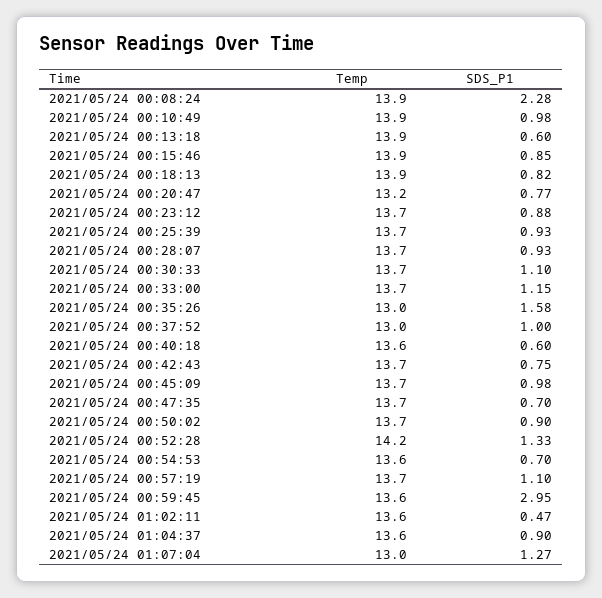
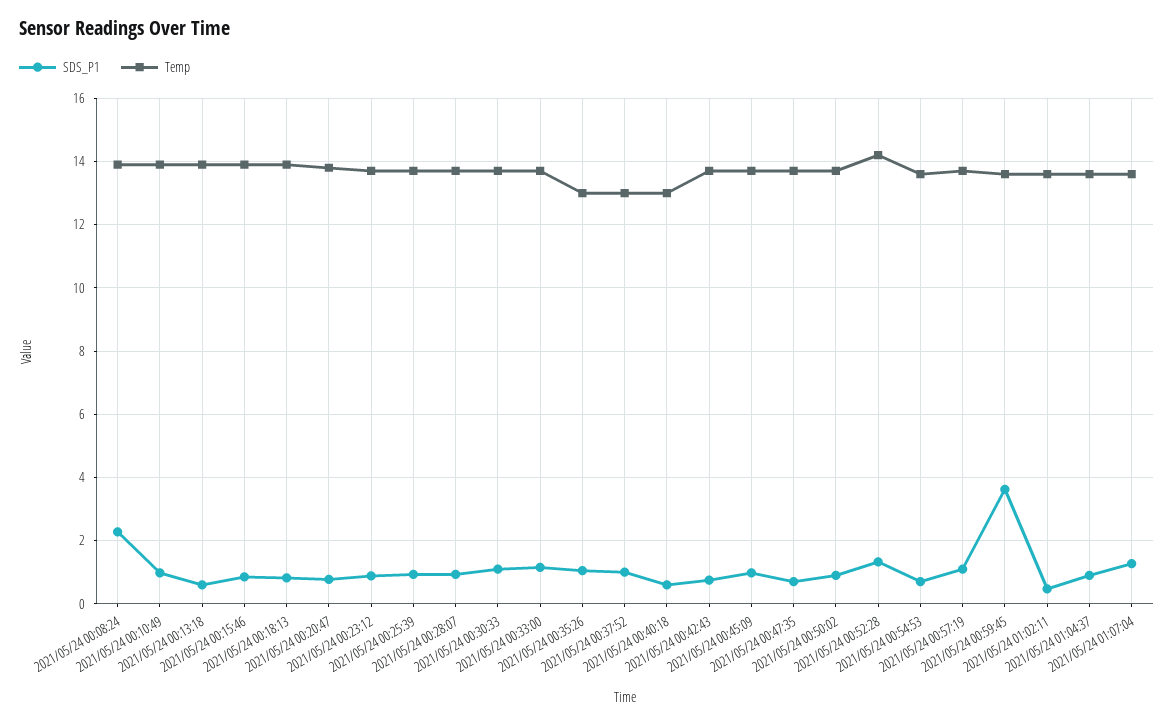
  {
    "Temp": {
      "2021/05/24 00:08:24": 13.9,
      "2021/05/24 00:10:49": 13.9,
      "2021/05/24 00:13:18": 13.9,
      "2021/05/24 00:15:46": 13.9,
      "2021/05/24 00:18:13": 13.9,
-     "2021/05/24 00:20:47": 13.2,
+     "2021/05/24 00:20:47": 13.8,
      "2021/05/24 00:23:12": 13.7,
      "2021/05/24 00:25:39": 13.7,
      "2021/05/24 00:28:07": 13.7,
      "2021/05/24 00:30:33": 13.7,
      "2021/05/24 00:33:00": 13.7,
      "2021/05/24 00:35:26": 13,
      "2021/05/24 00:37:52": 13,
-     "2021/05/24 00:40:18": 13.6,
+     "2021/05/24 00:40:18": 13,
      "2021/05/24 00:42:43": 13.7,
      "2021/05/24 00:45:09": 13.7,
      "2021/05/24 00:47:35": 13.7,
      "2021/05/24 00:50:02": 13.7,
      "2021/05/24 00:52:28": 14.2,
      "2021/05/24 00:54:53": 13.6,
      "2021/05/24 00:57:19": 13.7,
      "2021/05/24 00:59:45": 13.6,
      "2021/05/24 01:02:11": 13.6,
      "2021/05/24 01:04:37": 13.6,
-     "2021/05/24 01:07:04": 13
+     "2021/05/24 01:07:04": 13.6
    },
    "SDS_P1": {
      "2021/05/24 00:08:24": 2.28,
      "2021/05/24 00:10:49": 0.98,
      "2021/05/24 00:13:18": 0.6,
      "2021/05/24 00:15:46": 0.85,
      "2021/05/24 00:18:13": 0.82,
      "2021/05/24 00:20:47": 0.77,
      "2021/05/24 00:23:12": 0.88,
      "2021/05/24 00:25:39": 0.93,
      "2021/05/24 00:28:07": 0.93,
      "2021/05/24 00:30:33": 1.1,
      "2021/05/24 00:33:00": 1.15,
-     "2021/05/24 00:35:26": 1.58,
+     "2021/05/24 00:35:26": 1,
      "2021/05/24 00:37:52": 1,
      "2021/05/24 00:40:18": 0.6,
      "2021/05/24 00:42:43": 0.75,
      "2021/05/24 00:45:09": 0.98,
      "2021/05/24 00:47:35": 0.7,
      "2021/05/24 00:50:02": 0.9,
      "2021/05/24 00:52:28": 1.33,
      "2021/05/24 00:54:53": 0.7,
      "2021/05/24 00:57:19": 1.1,
-     "2021/05/24 00:59:45": 2.95,
+     "2021/05/24 00:59:45": 3.6,
      "2021/05/24 01:02:11": 0.47,
      "2021/05/24 01:04:37": 0.9,
      "2021/05/24 01:07:04": 1.27
    }
  }

